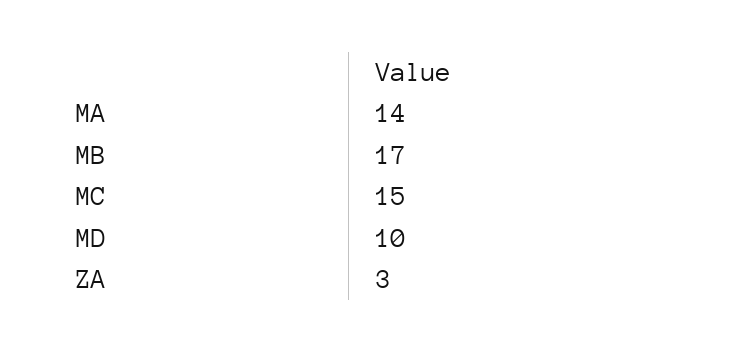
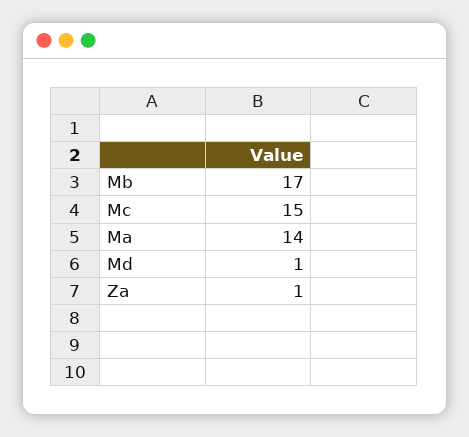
  {
    "MA": 14,
    "MB": 17,
    "MC": 15,
-   "MD": 10,
+   "MD": 1,
-   "ZA": 3
+   "ZA": 1
  }

